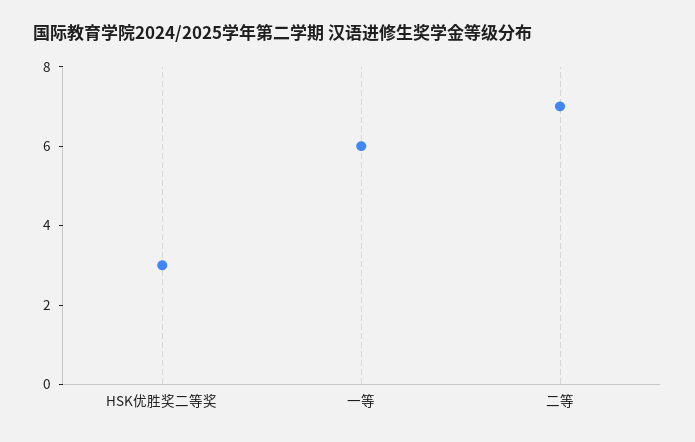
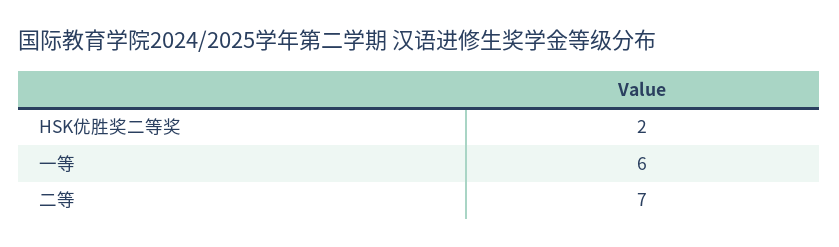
  {
-   "HSK优胜奖二等奖": 3,
+   "HSK优胜奖二等奖": 2,
    "一等": 6,
    "二等": 7
  }

